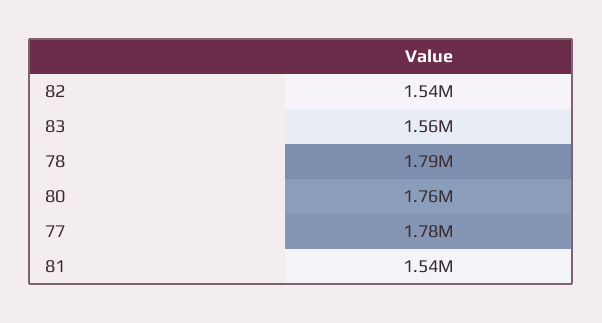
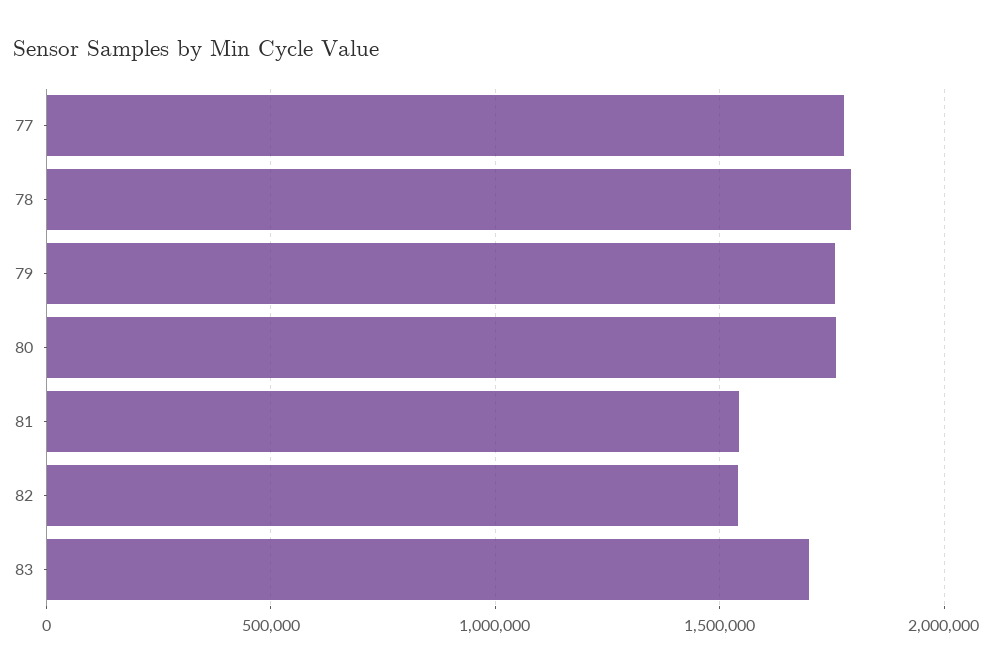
  {
    "82": 1540000,
-   "83": 1560000,
+   "83": 1700000,
    "78": 1790000,
    "80": 1760000,
    "77": 1780000,
-   "81": 1540000
+   "81": 1540000,
+   "79": 1750000
  }

